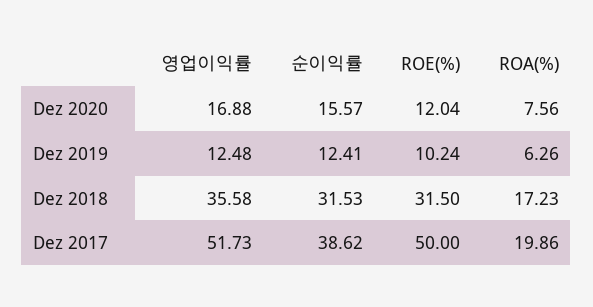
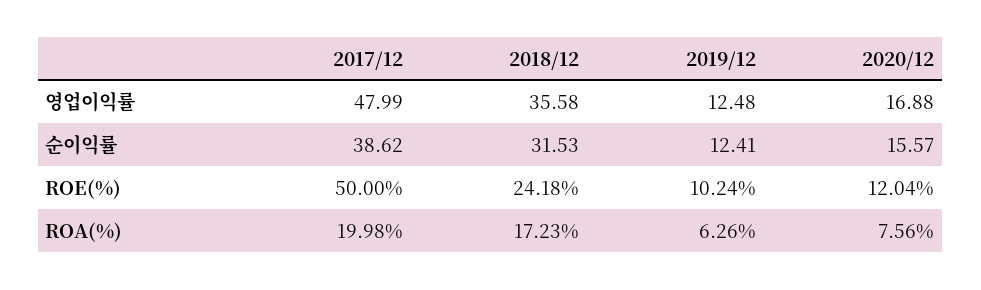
  {
    "영업이익률": {
      "Dez 2020": 16.88,
      "Dez 2019": 12.48,
      "Dez 2018": 35.58,
-     "Dez 2017": 51.73
+     "Dez 2017": 47.99
    },
    "순이익률": {
      "Dez 2020": 15.57,
      "Dez 2019": 12.41,
      "Dez 2018": 31.53,
      "Dez 2017": 38.62
    },
    "ROE(%)": {
      "Dez 2020": 12.04,
      "Dez 2019": 10.24,
-     "Dez 2018": 31.5,
+     "Dez 2018": 24.18,
      "Dez 2017": 50
    },
    "ROA(%)": {
      "Dez 2020": 7.56,
      "Dez 2019": 6.26,
      "Dez 2018": 17.23,
-     "Dez 2017": 19.86
+     "Dez 2017": 19.98
    }
  }

